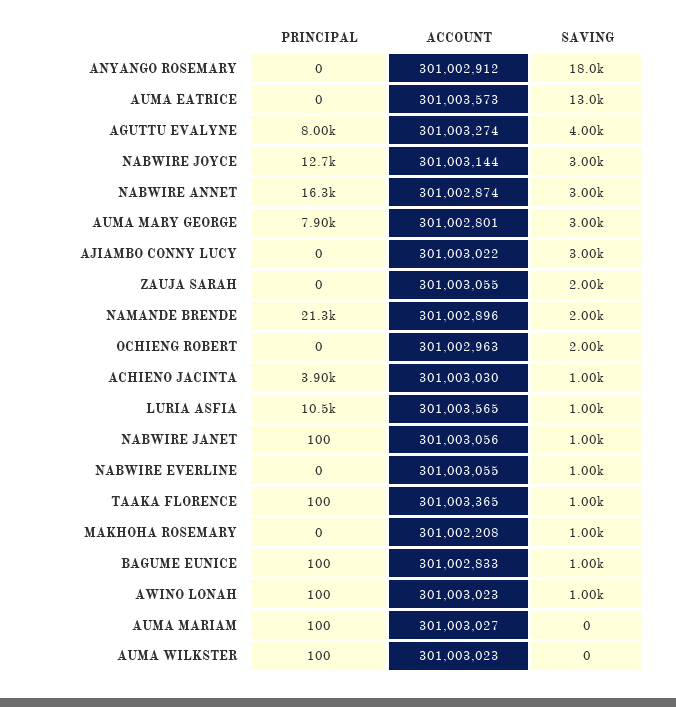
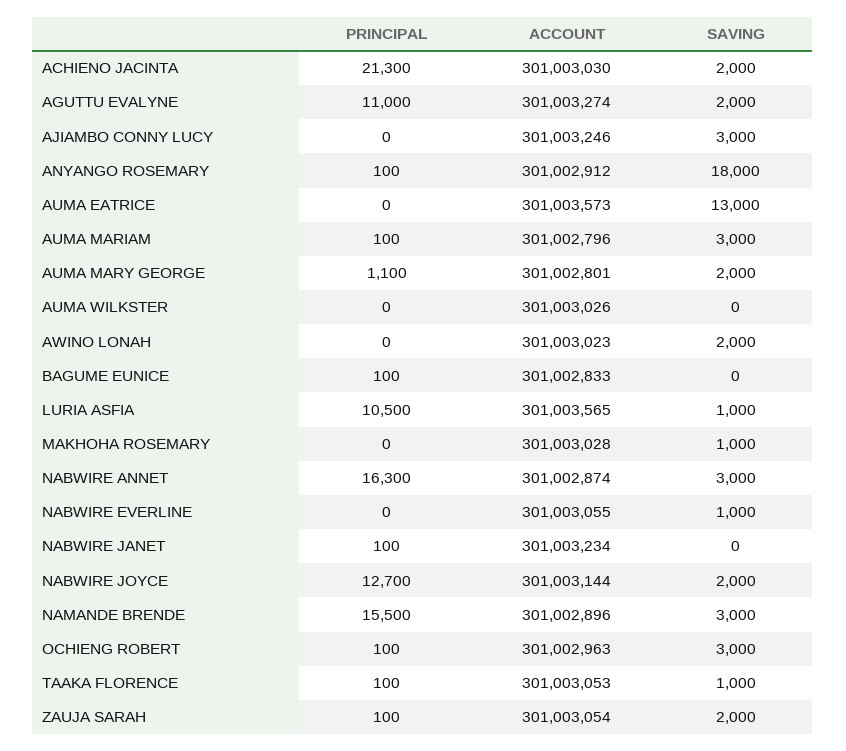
  {
    "PRINCIPAL": {
-     "ANYANGO ROSEMARY": 0,
+     "ANYANGO ROSEMARY": 100,
      "AUMA EATRICE": 0,
-     "AGUTTU EVALYNE": 8000,
+     "AGUTTU EVALYNE": 11000,
      "NABWIRE JOYCE": 12700,
      "NABWIRE ANNET": 16300,
-     "AUMA MARY GEORGE": 7900,
+     "AUMA MARY GEORGE": 1100,
      "AJIAMBO CONNY LUCY": 0,
-     "ZAUJA SARAH": 0,
+     "ZAUJA SARAH": 100,
-     "NAMANDE BRENDE": 21300,
+     "NAMANDE BRENDE": 15500,
-     "OCHIENG ROBERT": 0,
+     "OCHIENG ROBERT": 100,
-     "ACHIENO JACINTA": 3900,
+     "ACHIENO JACINTA": 21300,
      "LURIA ASFIA": 10500,
      "NABWIRE JANET": 100,
      "NABWIRE EVERLINE": 0,
      "TAAKA FLORENCE": 100,
      "MAKHOHA ROSEMARY": 0,
      "BAGUME EUNICE": 100,
-     "AWINO LONAH": 100,
+     "AWINO LONAH": 0,
      "AUMA MARIAM": 100,
-     "AUMA WILKSTER": 100
+     "AUMA WILKSTER": 0
    },
    "ACCOUNT": {
      "ANYANGO ROSEMARY": 301002912,
      "AUMA EATRICE": 301003573,
      "AGUTTU EVALYNE": 301003274,
      "NABWIRE JOYCE": 301003144,
      "NABWIRE ANNET": 301002874,
      "AUMA MARY GEORGE": 301002801,
-     "AJIAMBO CONNY LUCY": 301003022,
+     "AJIAMBO CONNY LUCY": 301003246,
-     "ZAUJA SARAH": 301003055,
+     "ZAUJA SARAH": 301003054,
      "NAMANDE BRENDE": 301002896,
      "OCHIENG ROBERT": 301002963,
      "ACHIENO JACINTA": 301003030,
      "LURIA ASFIA": 301003565,
-     "NABWIRE JANET": 301003056,
+     "NABWIRE JANET": 301003234,
      "NABWIRE EVERLINE": 301003055,
-     "TAAKA FLORENCE": 301003365,
+     "TAAKA FLORENCE": 301003053,
-     "MAKHOHA ROSEMARY": 301002208,
+     "MAKHOHA ROSEMARY": 301003028,
      "BAGUME EUNICE": 301002833,
      "AWINO LONAH": 301003023,
-     "AUMA MARIAM": 301003027,
+     "AUMA MARIAM": 301002796,
-     "AUMA WILKSTER": 301003023
+     "AUMA WILKSTER": 301003026
    },
    "SAVING": {
      "ANYANGO ROSEMARY": 18000,
      "AUMA EATRICE": 13000,
-     "AGUTTU EVALYNE": 4000,
+     "AGUTTU EVALYNE": 2000,
-     "NABWIRE JOYCE": 3000,
+     "NABWIRE JOYCE": 2000,
      "NABWIRE ANNET": 3000,
-     "AUMA MARY GEORGE": 3000,
+     "AUMA MARY GEORGE": 2000,
      "AJIAMBO CONNY LUCY": 3000,
      "ZAUJA SARAH": 2000,
-     "NAMANDE BRENDE": 2000,
+     "NAMANDE BRENDE": 3000,
-     "OCHIENG ROBERT": 2000,
+     "OCHIENG ROBERT": 3000,
-     "ACHIENO JACINTA": 1000,
+     "ACHIENO JACINTA": 2000,
      "LURIA ASFIA": 1000,
-     "NABWIRE JANET": 1000,
+     "NABWIRE JANET": 0,
      "NABWIRE EVERLINE": 1000,
      "TAAKA FLORENCE": 1000,
      "MAKHOHA ROSEMARY": 1000,
-     "BAGUME EUNICE": 1000,
+     "BAGUME EUNICE": 0,
-     "AWINO LONAH": 1000,
+     "AWINO LONAH": 2000,
-     "AUMA MARIAM": 0,
+     "AUMA MARIAM": 3000,
      "AUMA WILKSTER": 0
    }
  }

